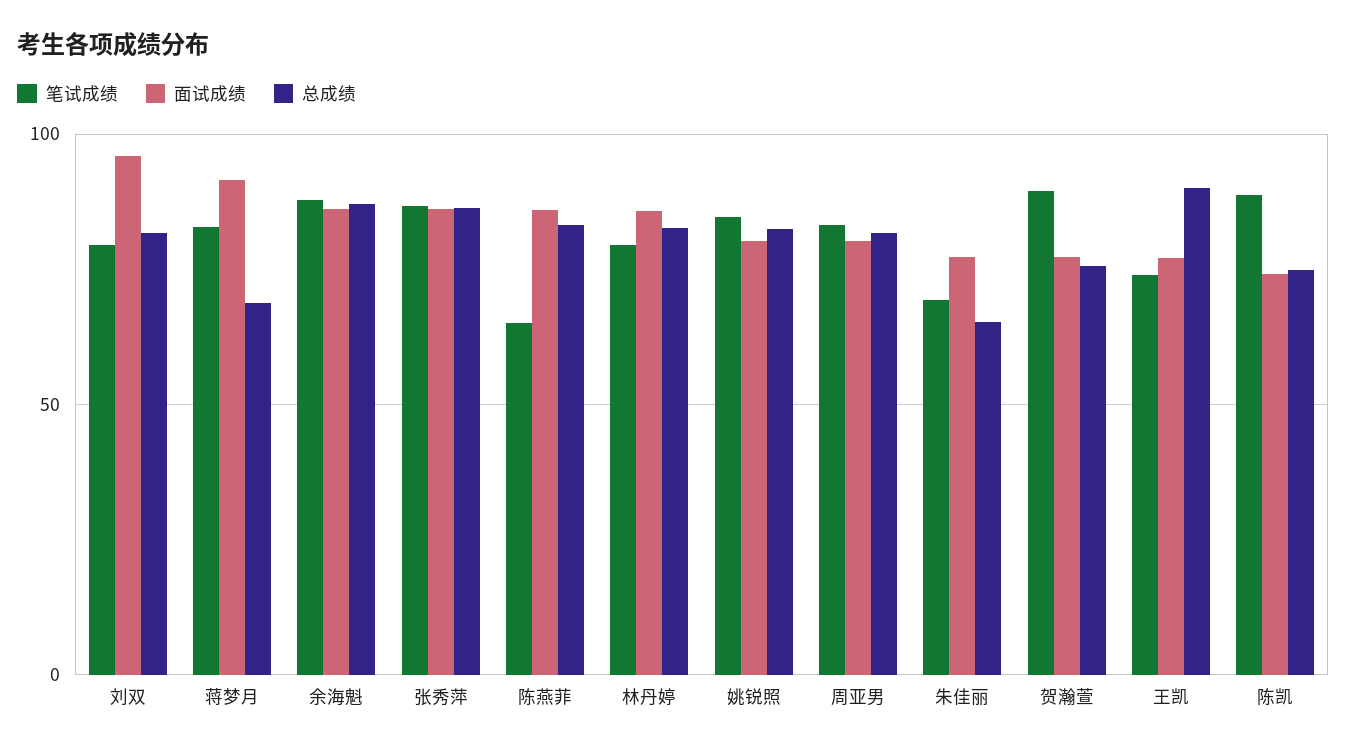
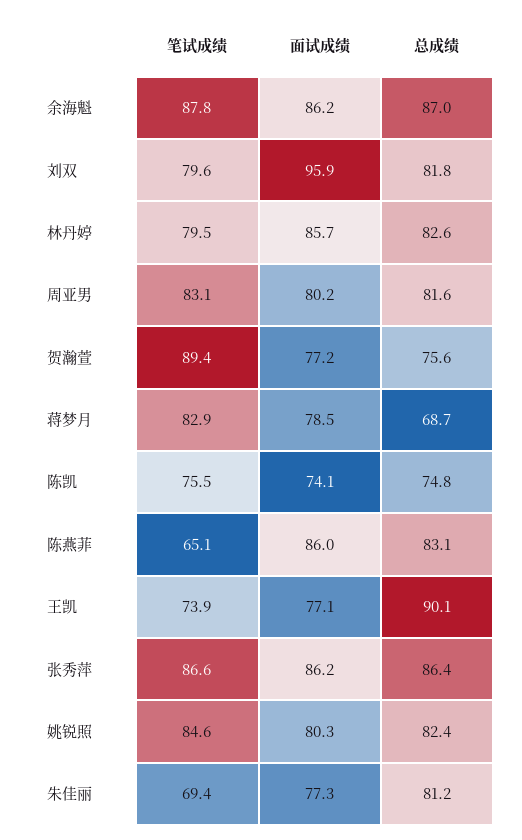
  {
    "笔试成绩": {
      "刘双": 79.6,
      "蒋梦月": 82.9,
      "余海魁": 87.8,
      "张秀萍": 86.6,
      "陈燕菲": 65.1,
      "林丹婷": 79.5,
      "姚锐照": 84.6,
      "周亚男": 83.1,
      "朱佳丽": 69.4,
      "贺瀚萱": 89.4,
      "王凯": 73.9,
-     "陈凯": 90
+     "陈凯": 75.5
    },
    "面试成绩": {
      "刘双": 95.9,
-     "蒋梦月": 90,
+     "蒋梦月": 78.5,
      "余海魁": 86.2,
      "张秀萍": 86.2,
      "陈燕菲": 86,
      "林丹婷": 85.7,
      "姚锐照": 80.3,
      "周亚男": 80.2,
      "朱佳丽": 77.3,
      "贺瀚萱": 77.2,
      "王凯": 77.1,
      "陈凯": 74.1
    },
    "总成绩": {
      "刘双": 81.8,
      "蒋梦月": 68.7,
      "余海魁": 87,
      "张秀萍": 86.4,
      "陈燕菲": 83.1,
      "林丹婷": 82.6,
      "姚锐照": 82.4,
      "周亚男": 81.6,
-     "朱佳丽": 65,
+     "朱佳丽": 81.2,
      "贺瀚萱": 75.6,
      "王凯": 90.1,
      "陈凯": 74.8
    }
  }

